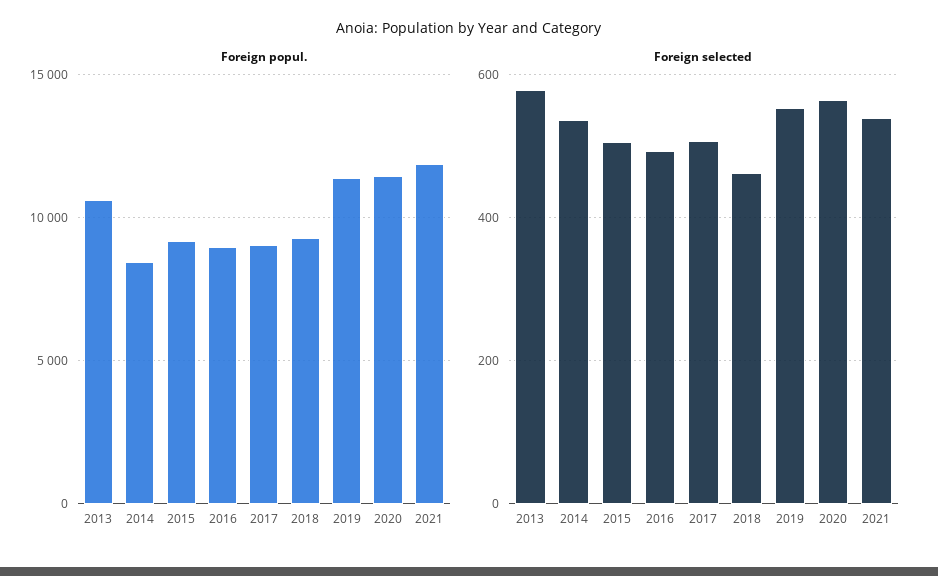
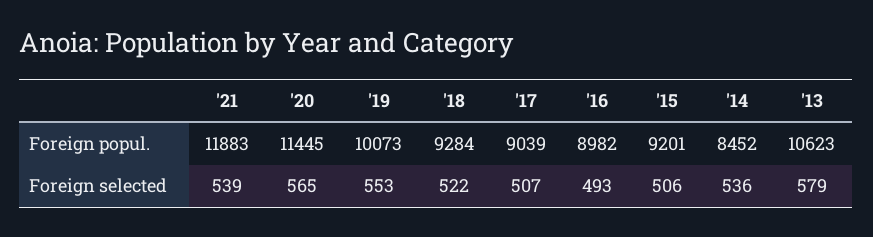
  {
    "Foreign popul.": {
      "2013": 10623,
      "2014": 8452,
      "2015": 9201,
      "2016": 8982,
      "2017": 9039,
      "2018": 9284,
-     "2019": 11500,
+     "2019": 10073,
      "2020": 11445,
      "2021": 11883
    },
    "Foreign selected": {
      "2013": 579,
      "2014": 536,
      "2015": 506,
      "2016": 493,
      "2017": 507,
-     "2018": 460,
+     "2018": 522,
      "2019": 553,
      "2020": 565,
      "2021": 539
    }
  }

